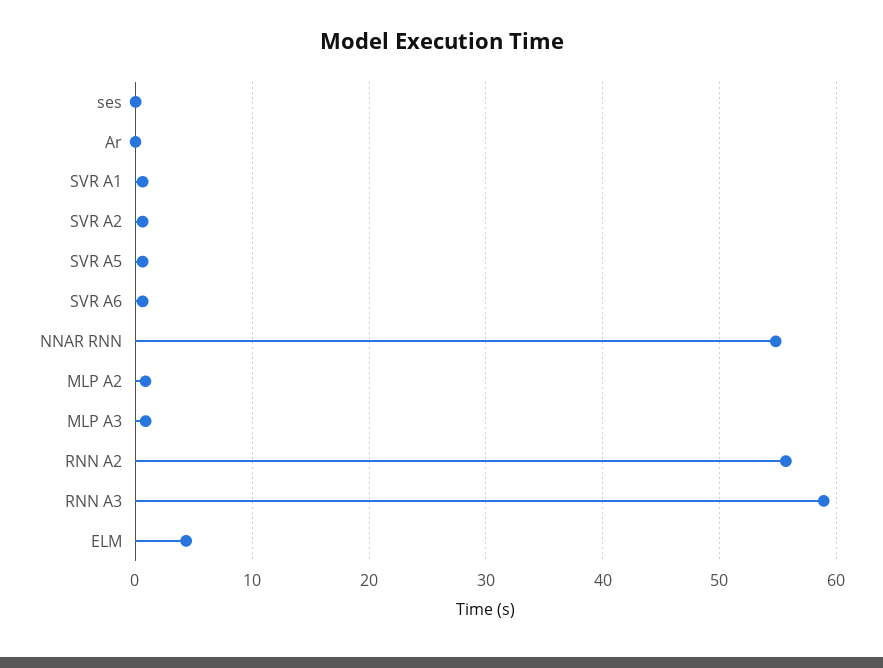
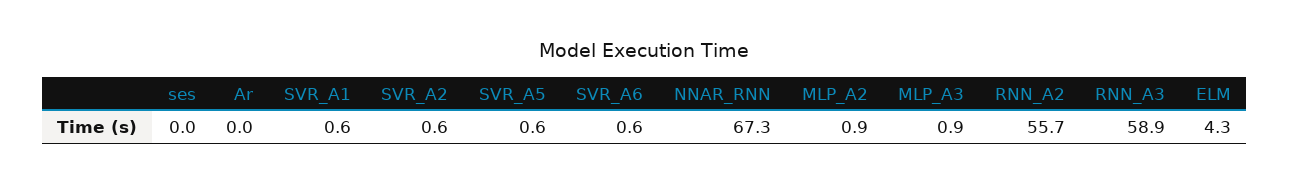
  {
    "ses": 0,
    "Ar": 0,
    "SVR A1": 0.6,
    "SVR A2": 0.6,
    "SVR A5": 0.6,
    "SVR A6": 0.6,
-   "NNAR RNN": 55,
+   "NNAR RNN": 67.3,
    "MLP A2": 0.9,
    "MLP A3": 0.9,
    "RNN A2": 55.7,
    "RNN A3": 58.9,
    "ELM": 4.3
  }

